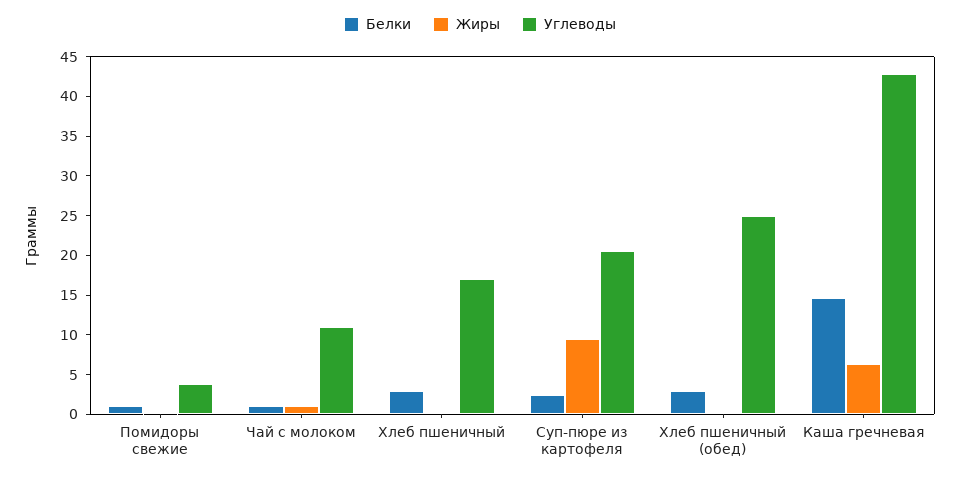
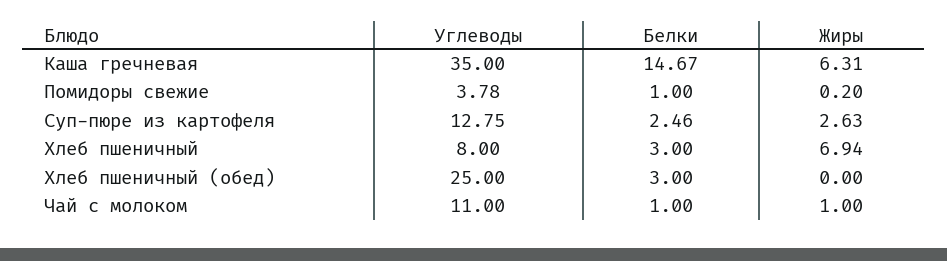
  {
    "Белки": {
      "Помидоры свежие": 1,
      "Чай с молоком": 1,
      "Хлеб пшеничный": 3,
      "Суп-пюре из картофеля": 2.46,
      "Хлеб пшеничный (обед)": 3,
      "Каша гречневая": 14.67
    },
    "Жиры": {
      "Помидоры свежие": 0.2,
      "Чай с молоком": 1,
-     "Хлеб пшеничный": 0,
+     "Хлеб пшеничный": 6.94,
-     "Суп-пюре из картофеля": 10,
+     "Суп-пюре из картофеля": 2.63,
      "Хлеб пшеничный (обед)": 0,
      "Каша гречневая": 6.31
    },
    "Углеводы": {
      "Помидоры свежие": 3.78,
      "Чай с молоком": 11,
-     "Хлеб пшеничный": 17.5,
+     "Хлеб пшеничный": 8,
-     "Суп-пюре из картофеля": 20,
+     "Суп-пюре из картофеля": 12.75,
      "Хлеб пшеничный (обед)": 25,
-     "Каша гречневая": 42.5
+     "Каша гречневая": 35
    }
  }

